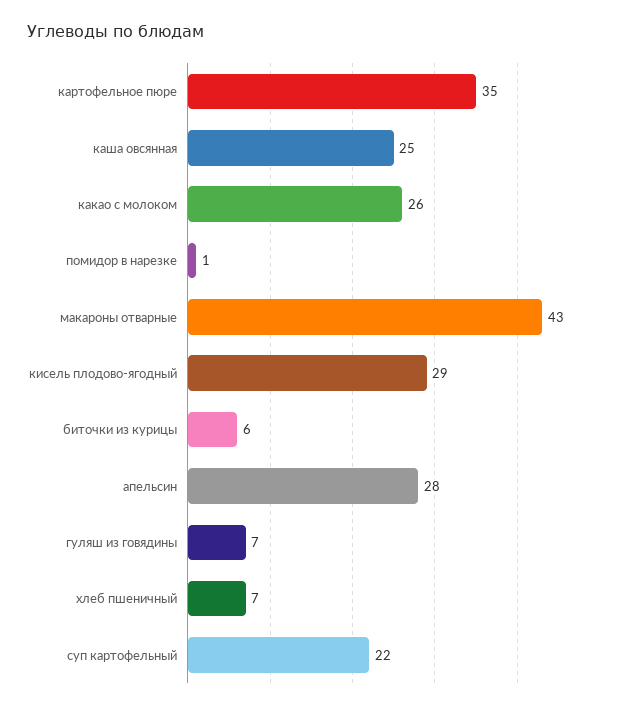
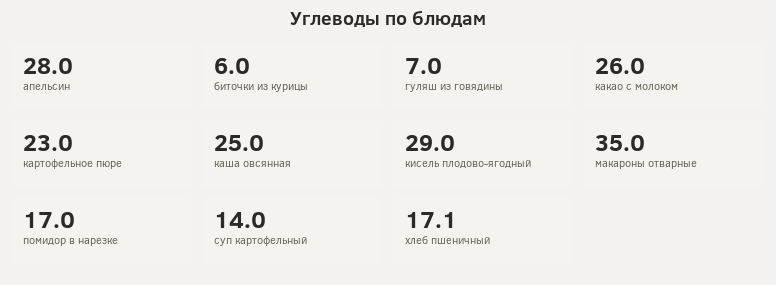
  {
-   "картофельное пюре": 35,
+   "картофельное пюре": 23,
    "каша овсянная": 25,
    "какао с молоком": 26,
-   "помидор в нарезке": 1,
+   "помидор в нарезке": 17,
-   "макароны отварные": 43,
+   "макароны отварные": 35,
    "кисель плодово-ягодный": 29,
    "биточки из курицы": 6,
    "апельсин": 28,
    "гуляш из говядины": 7,
-   "хлеб пшеничный": 7,
+   "хлеб пшеничный": 17.1,
-   "суп картофельный": 22
+   "суп картофельный": 14
  }

